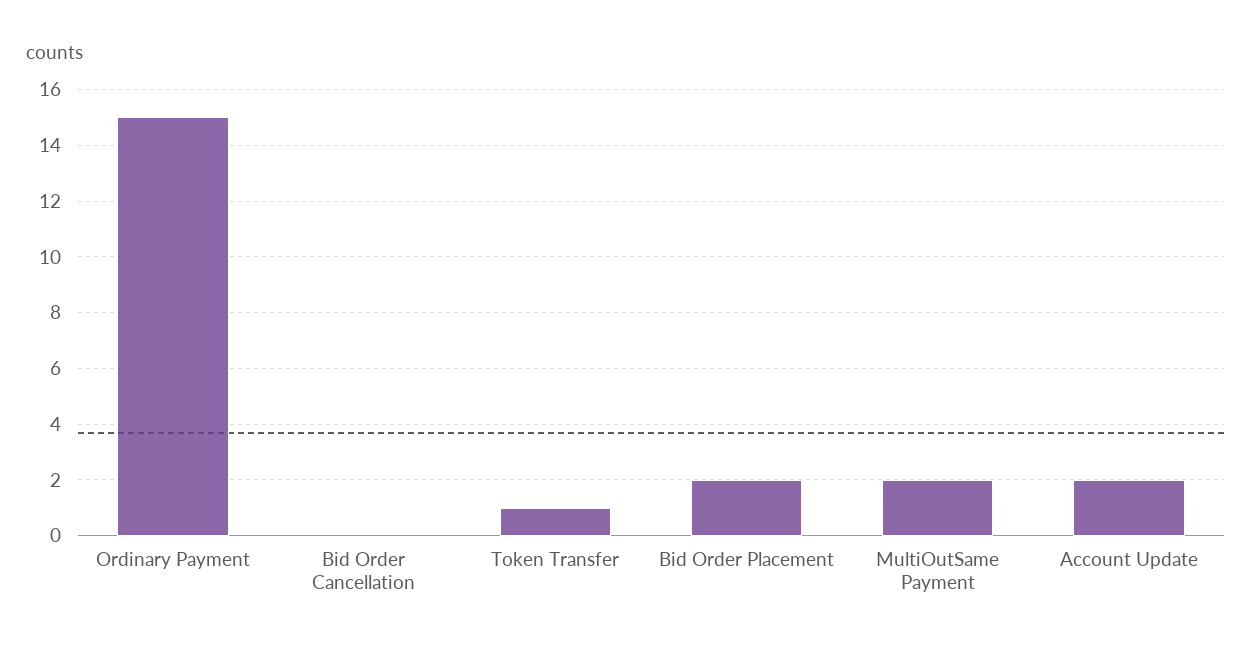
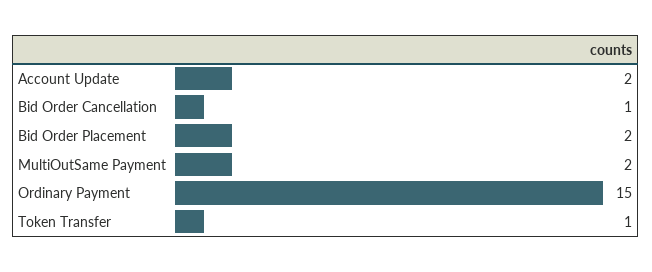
  {
    "Ordinary Payment": 15,
-   "Bid Order Cancellation": 0,
+   "Bid Order Cancellation": 1,
    "Token Transfer": 1,
    "Bid Order Placement": 2,
    "MultiOutSame Payment": 2,
    "Account Update": 2
  }

